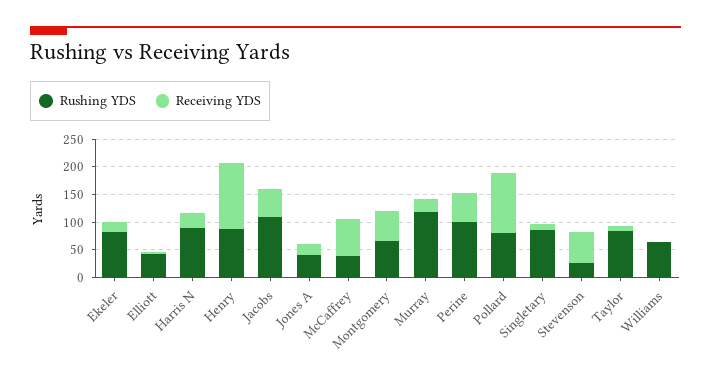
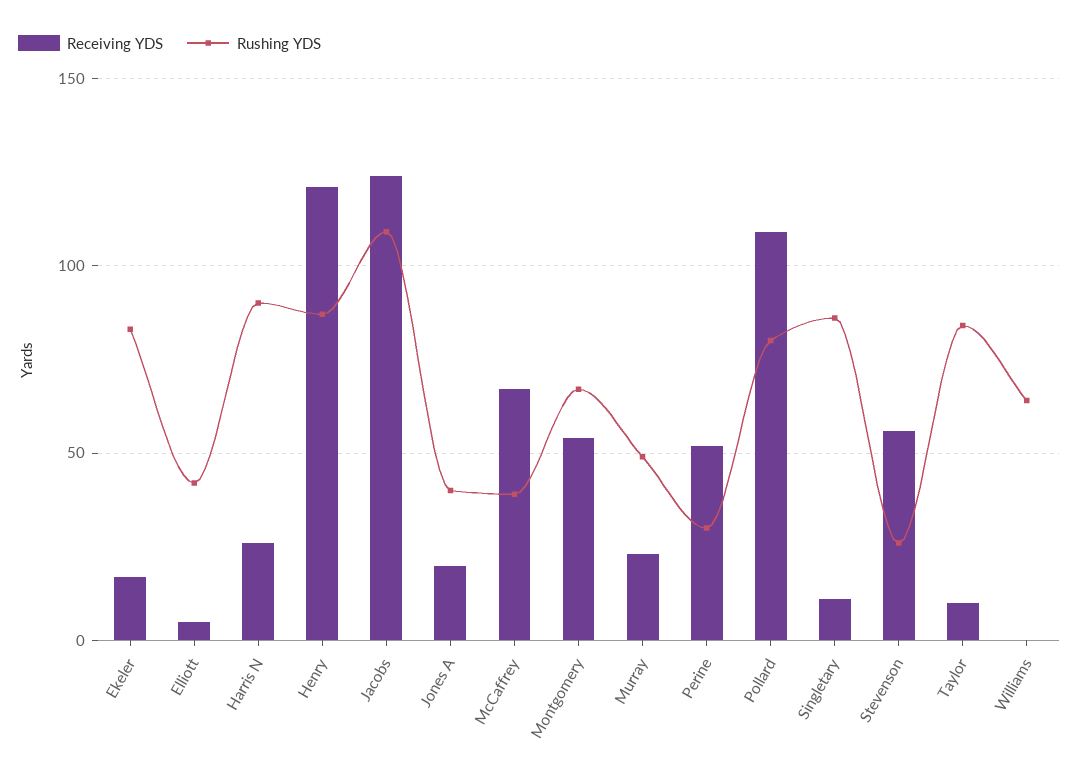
  {
    "Rushing YDS": {
      "Ekeler": 85,
      "Elliott": 40,
      "Harris N": 90,
      "Henry": 85,
      "Jacobs": 110,
      "Jones A": 40,
      "McCaffrey": 40,
      "Montgomery": 65,
-     "Murray": 125,
+     "Murray": 50,
-     "Perine": 100,
+     "Perine": 30,
      "Pollard": 80,
      "Singletary": 85,
      "Stevenson": 25,
      "Taylor": 85,
      "Williams": 65
    },
    "Receiving YDS": {
      "Ekeler": 15,
      "Elliott": 5,
      "Harris N": 25,
      "Henry": 120,
-     "Jacobs": 50,
+     "Jacobs": 125,
      "Jones A": 20,
      "McCaffrey": 65,
      "Montgomery": 55,
      "Murray": 25,
      "Perine": 50,
      "Pollard": 110,
      "Singletary": 10,
      "Stevenson": 55,
      "Taylor": 10,
      "Williams": 0
    }
  }

